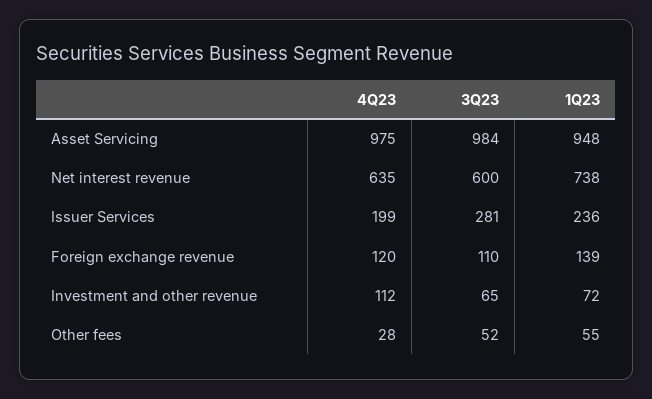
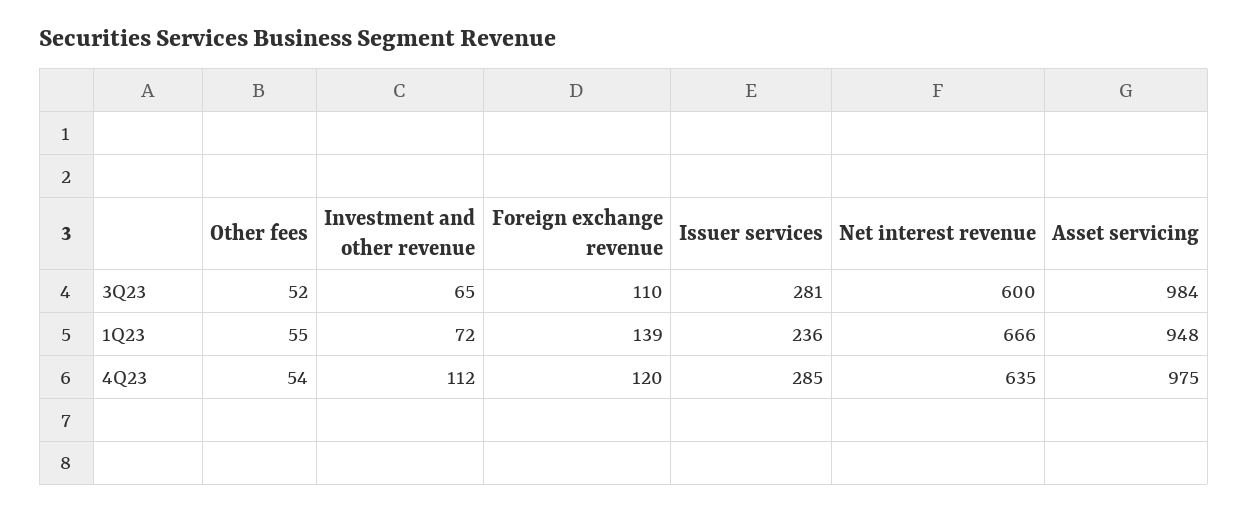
  {
    "4Q23": {
      "Asset Servicing": 975,
      "Net interest revenue": 635,
-     "Issuer Services": 199,
+     "Issuer Services": 285,
      "Foreign exchange revenue": 120,
      "Investment and other revenue": 112,
-     "Other fees": 28
+     "Other fees": 54
    },
    "3Q23": {
      "Asset Servicing": 984,
      "Net interest revenue": 600,
      "Issuer Services": 281,
      "Foreign exchange revenue": 110,
      "Investment and other revenue": 65,
      "Other fees": 52
    },
    "1Q23": {
      "Asset Servicing": 948,
-     "Net interest revenue": 738,
+     "Net interest revenue": 666,
      "Issuer Services": 236,
      "Foreign exchange revenue": 139,
      "Investment and other revenue": 72,
      "Other fees": 55
    }
  }

